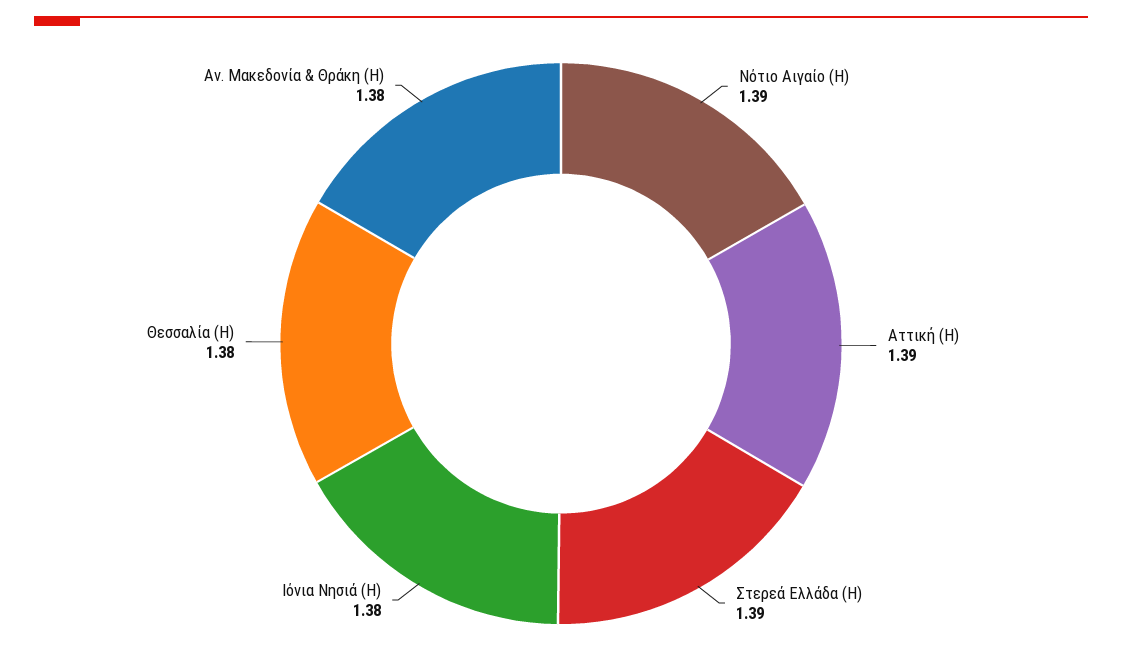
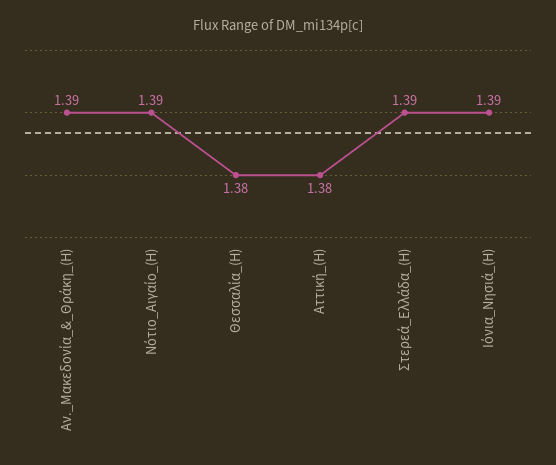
  {
    "Νότιο Αιγαίο (H)": 1.39,
-   "Αττική (H)": 1.39,
+   "Αττική (H)": 1.38,
    "Στερεά Ελλάδα (H)": 1.39,
-   "Ιόνια Νησιά (H)": 1.38,
+   "Ιόνια Νησιά (H)": 1.39,
    "Θεσσαλία (H)": 1.38,
-   "Αν. Μακεδονία & Θράκη (H)": 1.38
+   "Αν. Μακεδονία & Θράκη (H)": 1.39
  }

